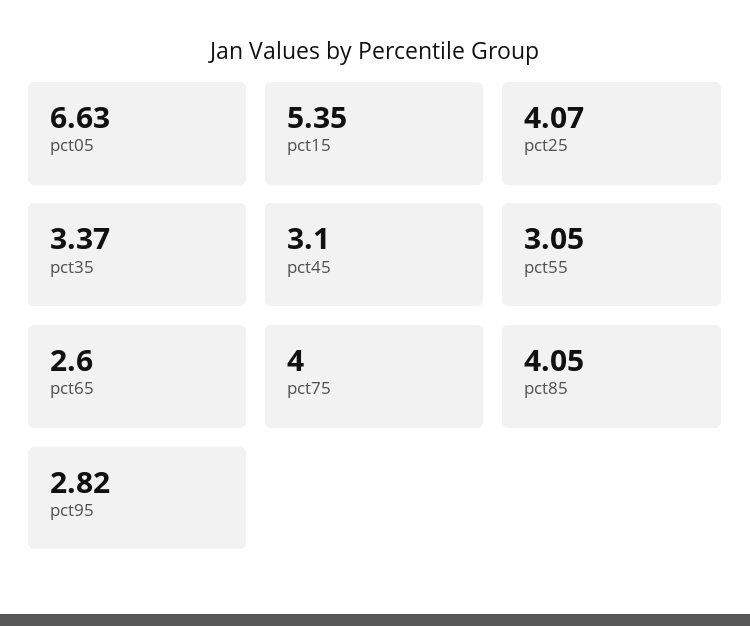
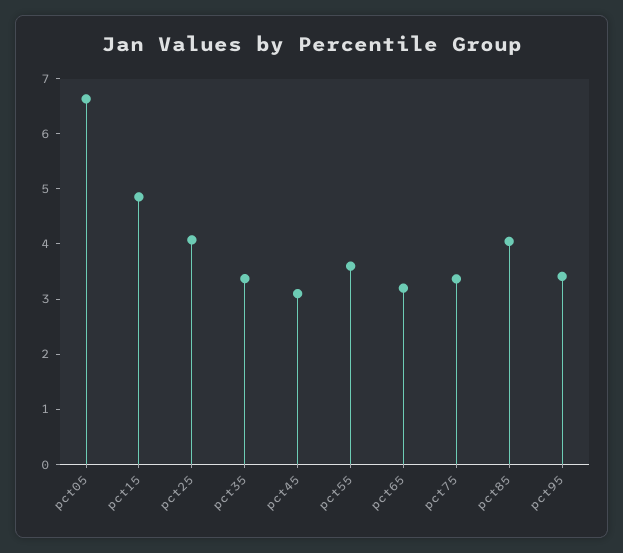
  {
    "pct05": 6.63,
-   "pct15": 5.35,
+   "pct15": 4.8,
    "pct25": 4.07,
    "pct35": 3.37,
    "pct45": 3.1,
-   "pct55": 3.05,
+   "pct55": 3.6,
-   "pct65": 2.6,
+   "pct65": 3.2,
-   "pct75": 4,
+   "pct75": 3.4,
    "pct85": 4.05,
-   "pct95": 2.82
+   "pct95": 3.4
  }

